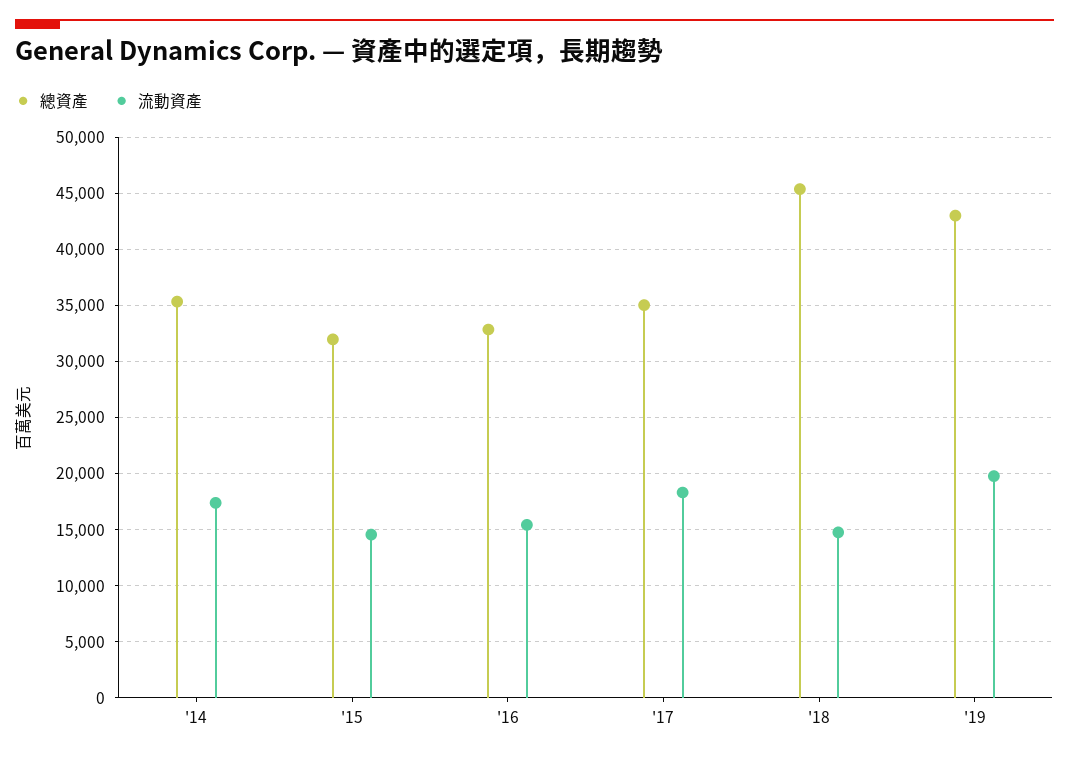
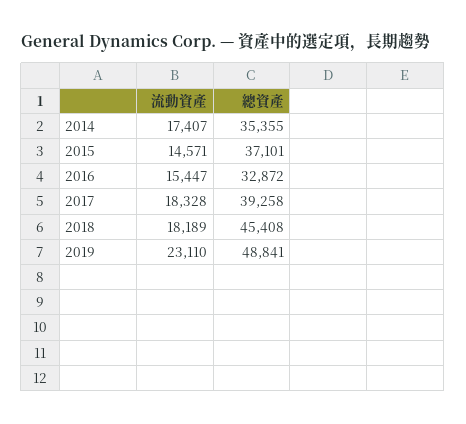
  {
    "總資產": {
      "'14": 35355,
-     "'15": 32000,
+     "'15": 37101,
      "'16": 32872,
-     "'17": 35000,
+     "'17": 39258,
      "'18": 45408,
-     "'19": 43000
+     "'19": 48841
    },
    "流動資產": {
      "'14": 17407,
      "'15": 14571,
      "'16": 15447,
      "'17": 18328,
-     "'18": 15000,
+     "'18": 18189,
-     "'19": 20000
+     "'19": 23110
    }
  }

